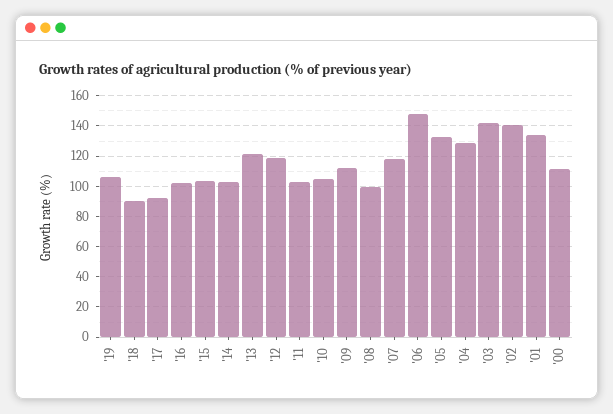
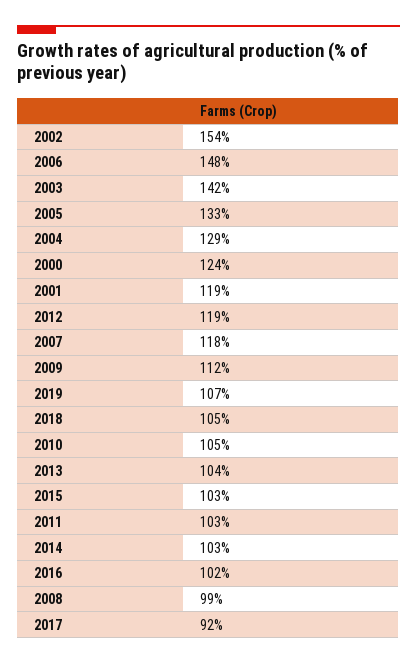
  {
    "'19": 107,
-   "'18": 90,
+   "'18": 105,
    "'17": 92,
    "'16": 102,
    "'15": 103,
    "'14": 103,
-   "'13": 120,
+   "'13": 104,
    "'12": 119,
    "'11": 103,
    "'10": 105,
    "'09": 112,
    "'08": 99,
    "'07": 118,
    "'06": 148,
    "'05": 133,
    "'04": 129,
    "'03": 142,
-   "'02": 140,
+   "'02": 154,
-   "'01": 135,
+   "'01": 119,
-   "'00": 110
+   "'00": 124
  }

